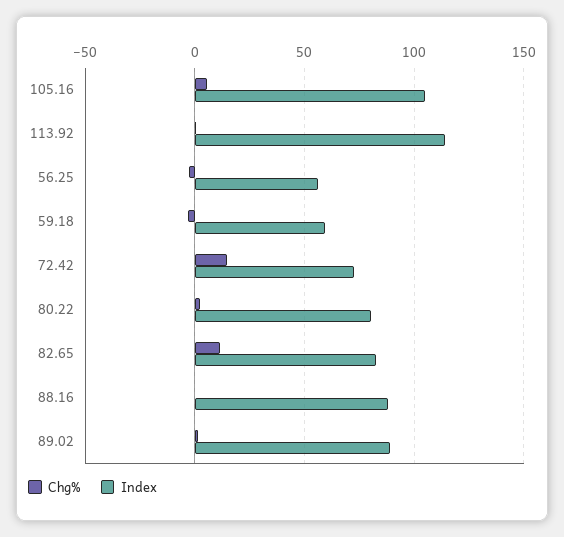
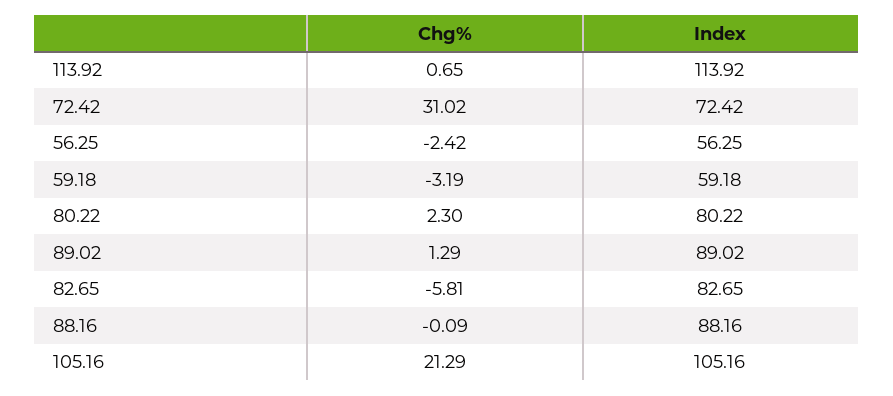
  {
    "Chg%": {
-     "105.16": 5,
+     "105.16": 21.29,
      "113.92": 0.65,
      "56.25": -2.42,
      "59.18": -3.19,
-     "72.42": 15,
+     "72.42": 31.02,
      "80.22": 2.3,
-     "82.65": 10,
+     "82.65": -5.81,
      "88.16": -0.09,
      "89.02": 1.29
    },
    "Index": {
      "105.16": 105.16,
      "113.92": 113.92,
      "56.25": 56.25,
      "59.18": 59.18,
      "72.42": 72.42,
      "80.22": 80.22,
      "82.65": 82.65,
      "88.16": 88.16,
      "89.02": 89.02
    }
  }

